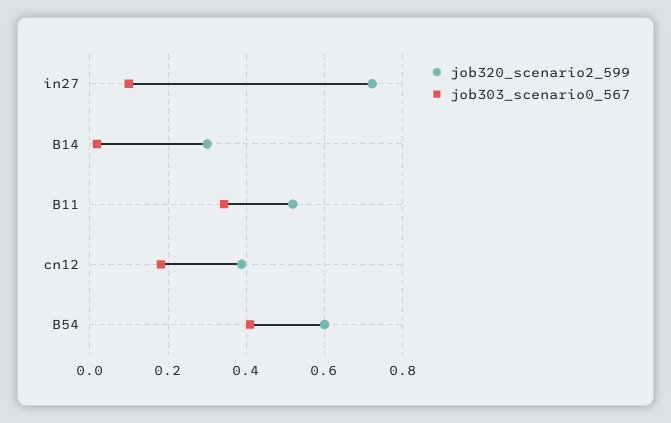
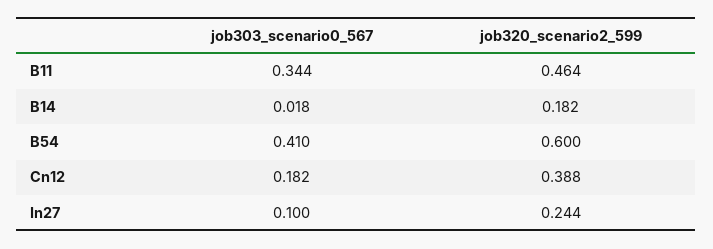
  {
    "job320_scenario2_599": {
-     "in27": 0.72,
+     "in27": 0.244,
-     "B14": 0.3,
+     "B14": 0.182,
-     "B11": 0.52,
+     "B11": 0.464,
      "cn12": 0.388,
      "B54": 0.6
    },
    "job303_scenario0_567": {
      "in27": 0.1,
      "B14": 0.018,
      "B11": 0.344,
      "cn12": 0.182,
      "B54": 0.41
    }
  }

